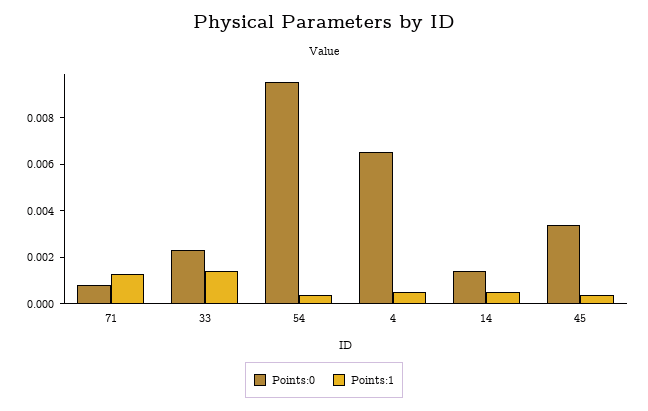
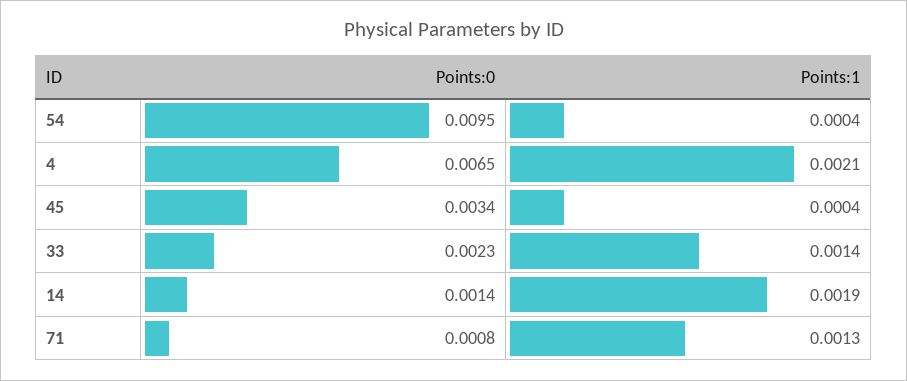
  {
    "Points:0": {
      "71": 0.0008,
      "33": 0.0023,
      "54": 0.0095,
      "4": 0.0065,
      "14": 0.0014,
      "45": 0.0034
    },
    "Points:1": {
      "71": 0.0013,
      "33": 0.0014,
      "54": 0.0004,
-     "4": 0.0005,
+     "4": 0.0021,
-     "14": 0.0005,
+     "14": 0.0019,
      "45": 0.0004
    }
  }

